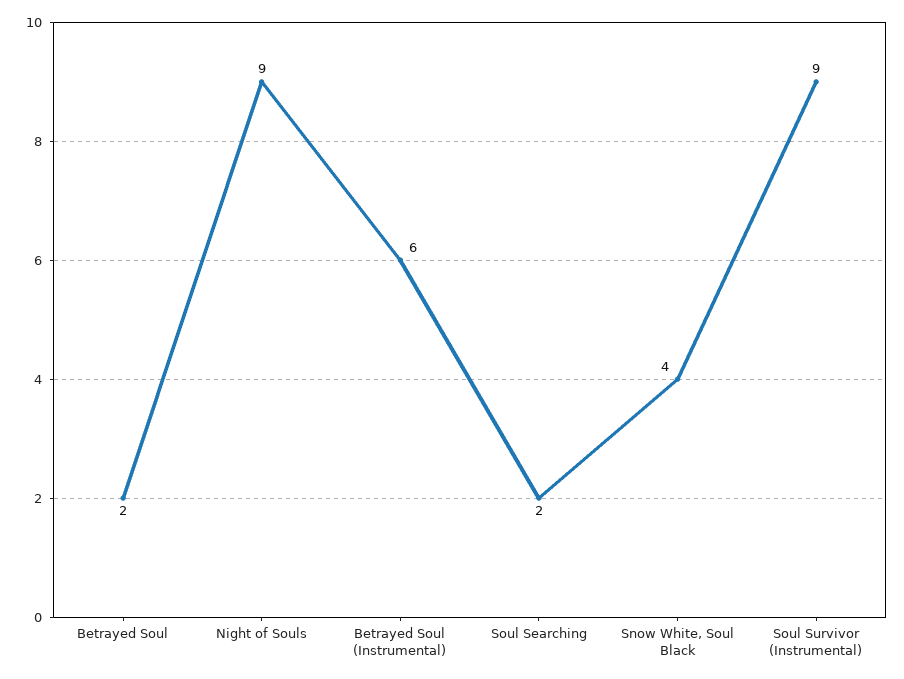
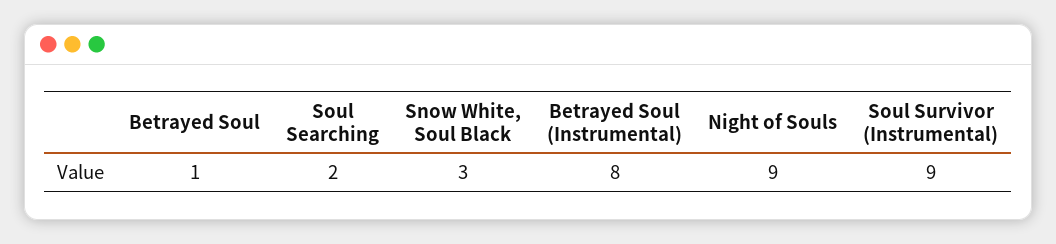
  {
-   "Betrayed Soul": 2,
+   "Betrayed Soul": 1,
    "Night of Souls": 9,
-   "Betrayed Soul (Instrumental)": 6,
+   "Betrayed Soul (Instrumental)": 8,
    "Soul Searching": 2,
-   "Snow White, Soul Black": 4,
+   "Snow White, Soul Black": 3,
    "Soul Survivor (Instrumental)": 9
  }

